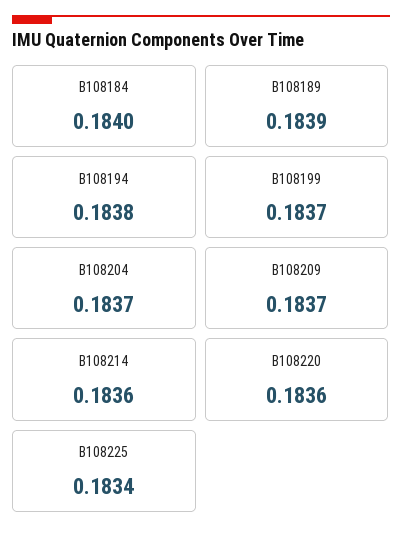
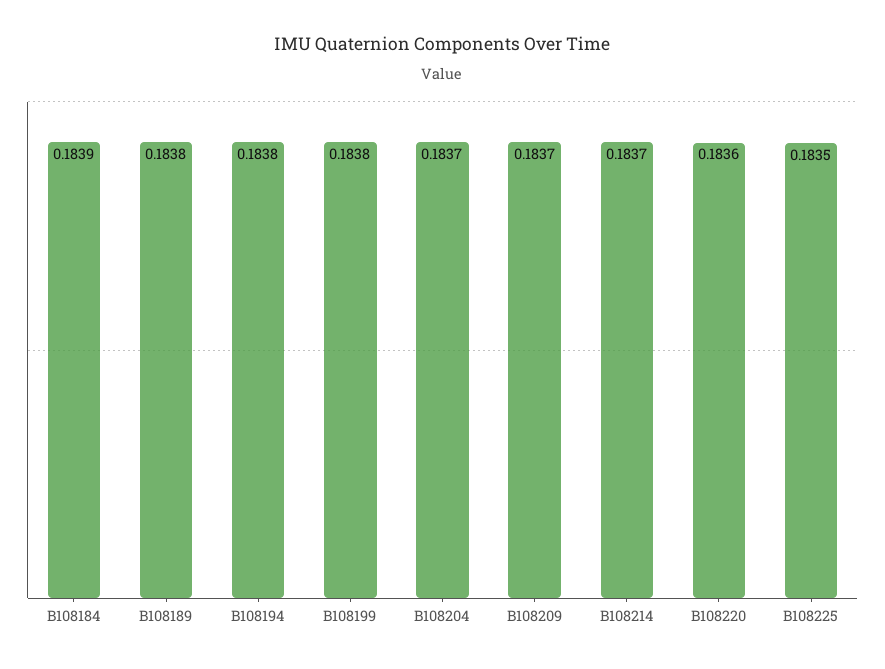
  {
-   "B108184": 0.184,
+   "B108184": 0.1839,
-   "B108189": 0.1839,
+   "B108189": 0.1838,
    "B108194": 0.1838,
-   "B108199": 0.1837,
+   "B108199": 0.1838,
    "B108204": 0.1837,
    "B108209": 0.1837,
-   "B108214": 0.1836,
+   "B108214": 0.1837,
    "B108220": 0.1836,
-   "B108225": 0.1834
+   "B108225": 0.1835
  }

